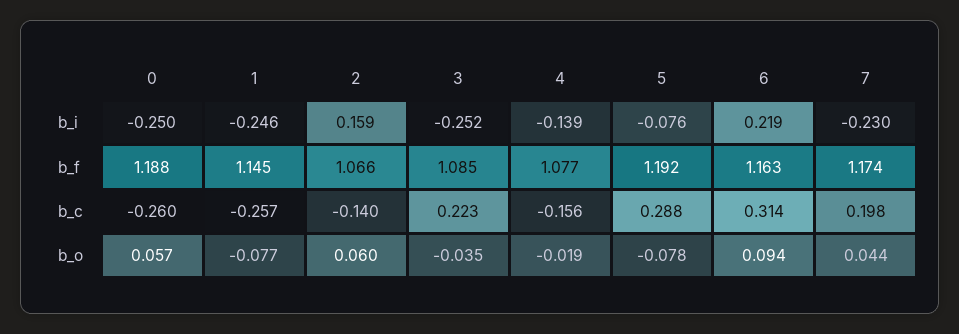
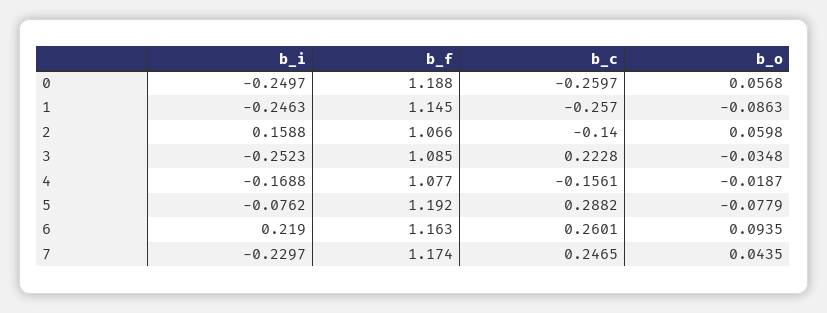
  {
    "0": {
      "b_i": -0.2497,
      "b_f": 1.188,
      "b_c": -0.2597,
      "b_o": 0.0568
    },
    "1": {
      "b_i": -0.2463,
      "b_f": 1.145,
      "b_c": -0.257,
-     "b_o": -0.077
+     "b_o": -0.0863
    },
    "2": {
      "b_i": 0.1588,
      "b_f": 1.066,
      "b_c": -0.14,
      "b_o": 0.0598
    },
    "3": {
      "b_i": -0.2523,
      "b_f": 1.085,
      "b_c": 0.2228,
      "b_o": -0.0348
    },
    "4": {
-     "b_i": -0.139,
+     "b_i": -0.1688,
      "b_f": 1.077,
      "b_c": -0.1561,
      "b_o": -0.0187
    },
    "5": {
      "b_i": -0.0762,
      "b_f": 1.192,
      "b_c": 0.2882,
      "b_o": -0.0779
    },
    "6": {
      "b_i": 0.219,
      "b_f": 1.163,
-     "b_c": 0.314,
+     "b_c": 0.2601,
      "b_o": 0.0935
    },
    "7": {
      "b_i": -0.2297,
      "b_f": 1.174,
-     "b_c": 0.198,
+     "b_c": 0.2465,
      "b_o": 0.0435
    }
  }

